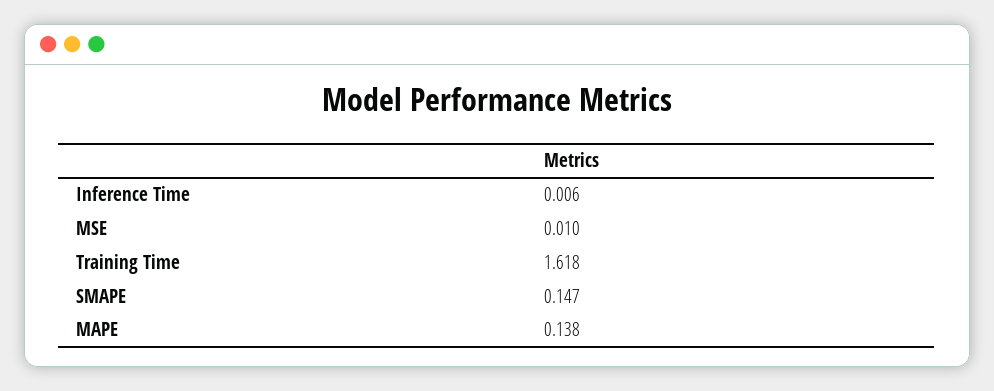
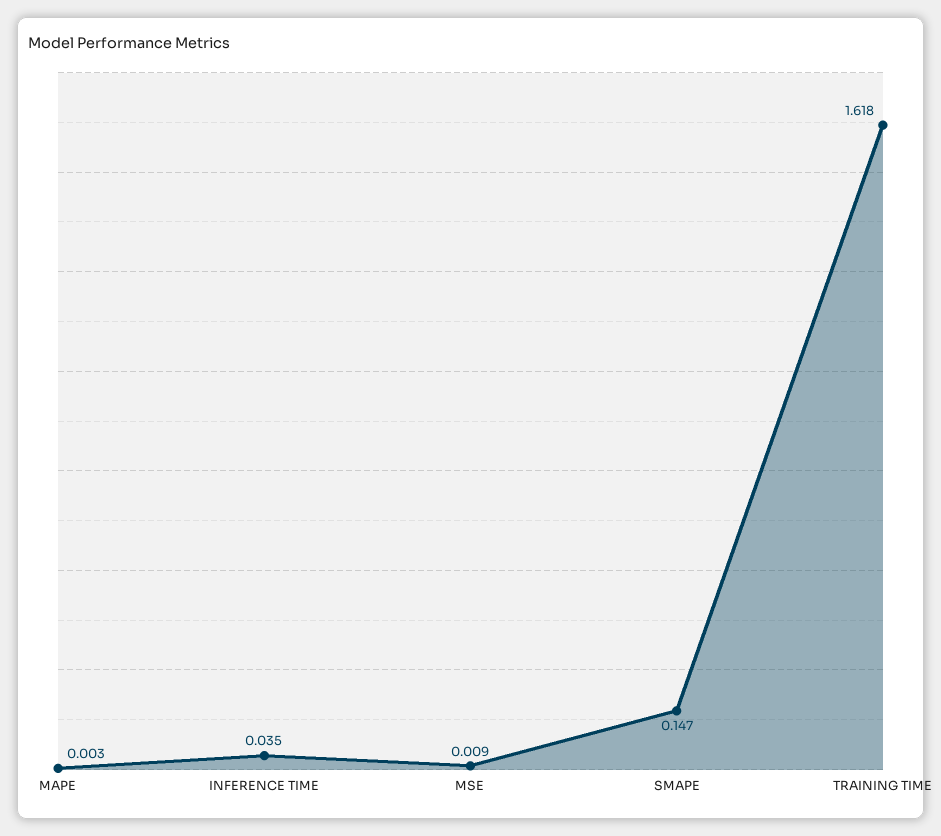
  {
-   "Inference Time": 0.006,
+   "Inference Time": 0.035,
-   "MSE": 0.01,
+   "MSE": 0.009,
    "Training Time": 1.618,
    "SMAPE": 0.147,
-   "MAPE": 0.138
+   "MAPE": 0.003
  }

